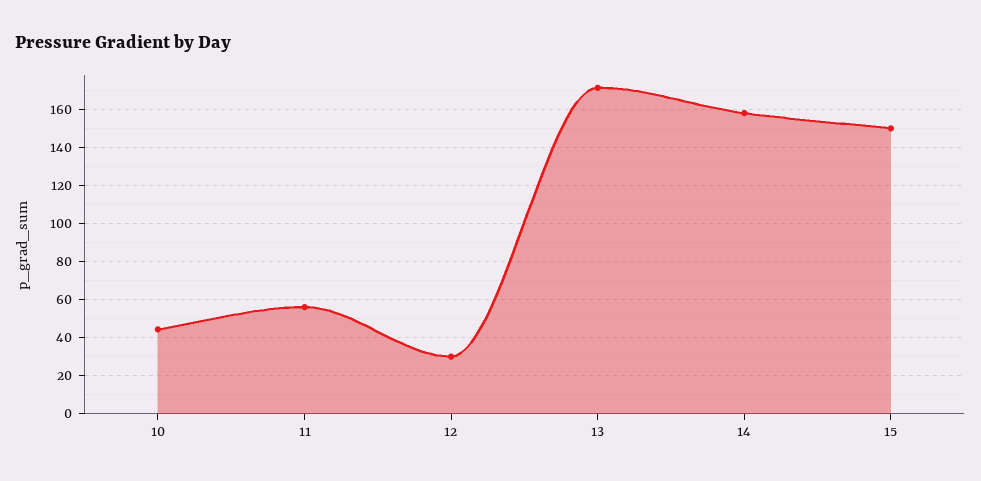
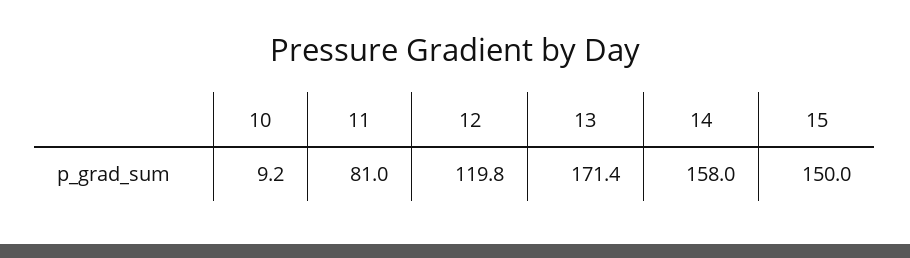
  {
-   "10": 45,
+   "10": 9.2,
-   "11": 55,
+   "11": 81,
-   "12": 30,
+   "12": 119.8,
    "13": 171.4,
    "14": 158,
    "15": 150
  }

